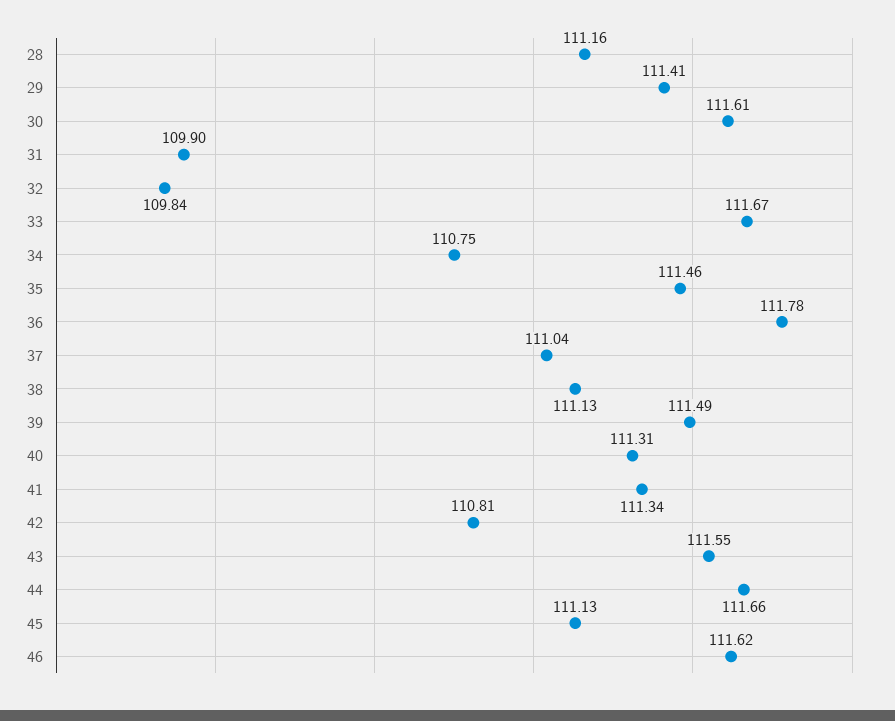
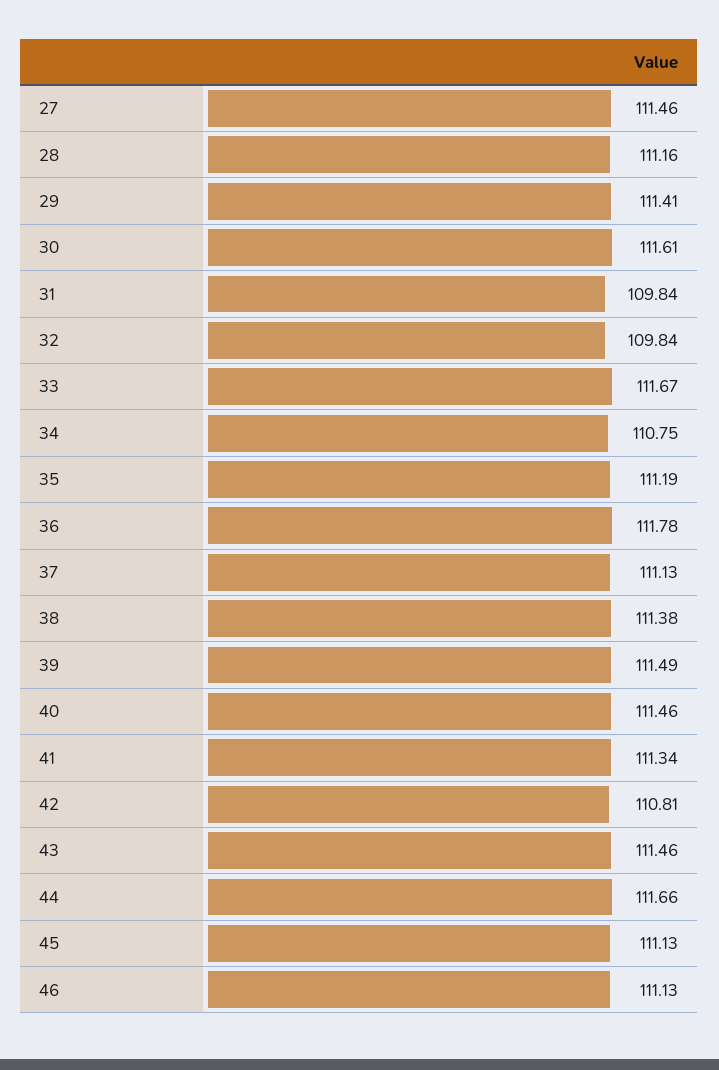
  {
    "28": 111.16,
    "29": 111.41,
    "30": 111.61,
-   "31": 109.9,
+   "31": 109.84,
    "32": 109.84,
    "33": 111.67,
    "34": 110.75,
-   "35": 111.46,
+   "35": 111.19,
    "36": 111.78,
-   "37": 111.04,
+   "37": 111.13,
-   "38": 111.13,
+   "38": 111.38,
    "39": 111.49,
-   "40": 111.31,
+   "40": 111.46,
    "41": 111.34,
    "42": 110.81,
-   "43": 111.55,
+   "43": 111.46,
    "44": 111.66,
    "45": 111.13,
-   "46": 111.62
+   "46": 111.13,
+   "27": 111.46
  }

